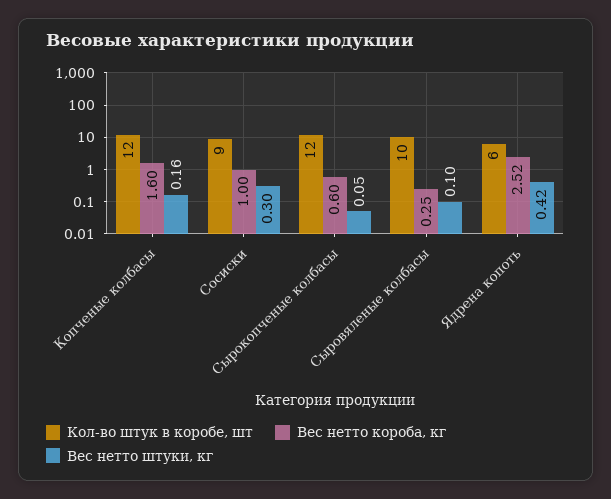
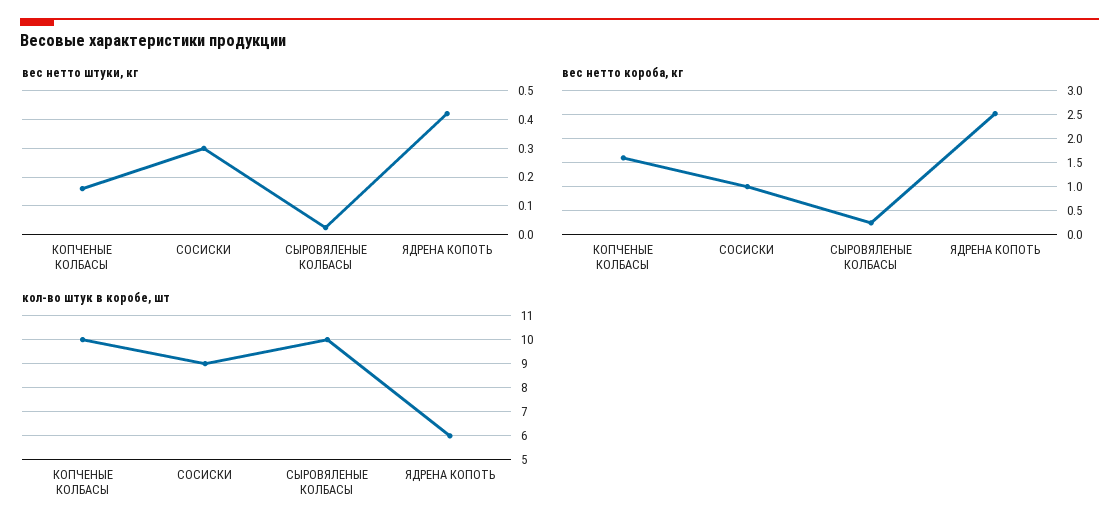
  {
    "Кол-во штук в коробе, шт": {
-     "Копченые колбасы": 12,
+     "Копченые колбасы": 10,
      "Сосиски": 9,
-     "Сырокопченые колбасы": 12,
      "Сыровяленые колбасы": 10,
      "Ядрена копоть": 6
    },
    "Вес нетто короба, кг": {
      "Копченые колбасы": 1.6,
      "Сосиски": 1,
-     "Сырокопченые колбасы": 0.6,
      "Сыровяленые колбасы": 0.25,
      "Ядрена копоть": 2.52
    },
    "Вес нетто штуки, кг": {
      "Копченые колбасы": 0.16,
      "Сосиски": 0.3,
-     "Сырокопченые колбасы": 0.05,
-     "Сыровяленые колбасы": 0.1,
+     "Сыровяленые колбасы": 0.025,
      "Ядрена копоть": 0.42
    }
  }

